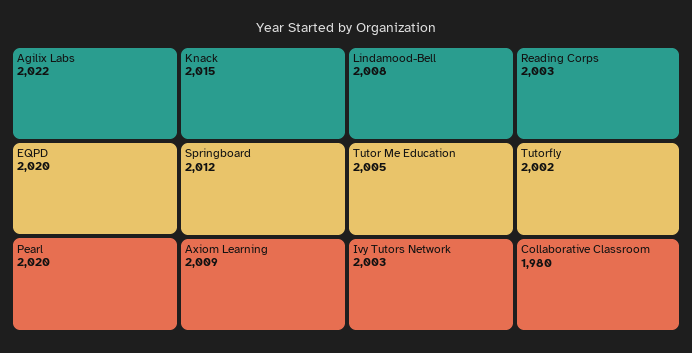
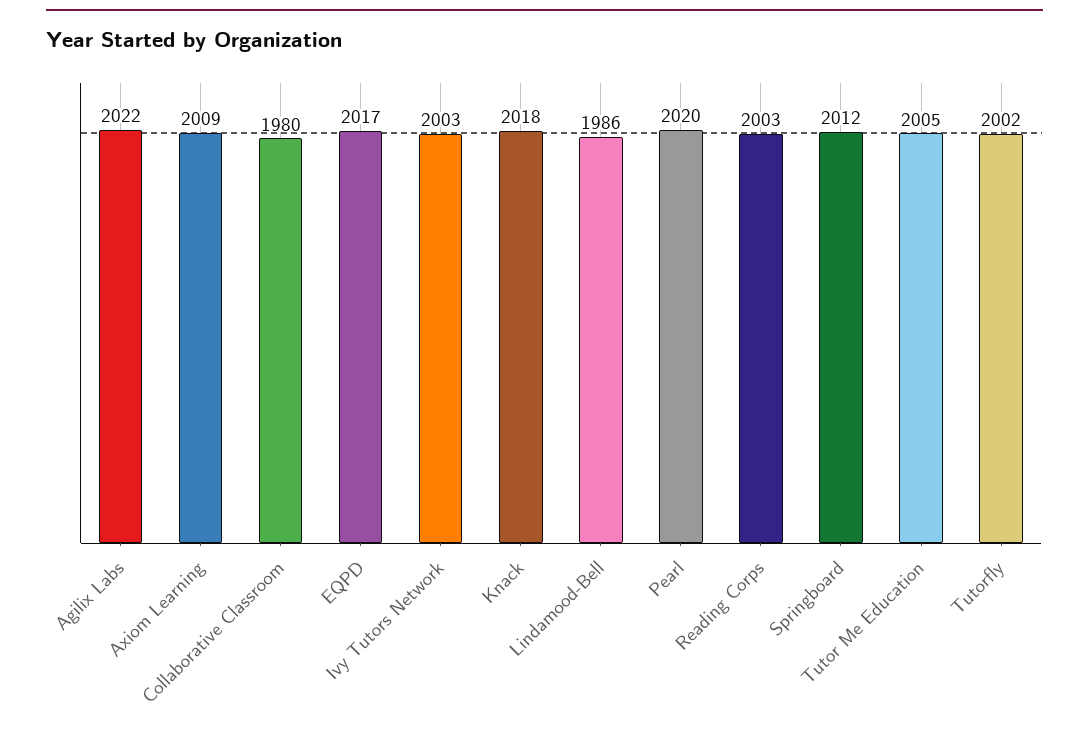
  {
    "Agilix Labs": 2022,
-   "EQPD": 2020,
+   "EQPD": 2017,
    "Pearl": 2020,
-   "Knack": 2015,
+   "Knack": 2018,
    "Springboard": 2012,
    "Axiom Learning": 2009,
-   "Lindamood-Bell": 2008,
+   "Lindamood-Bell": 1986,
    "Tutor Me Education": 2005,
    "Ivy Tutors Network": 2003,
    "Reading Corps": 2003,
    "Tutorfly": 2002,
    "Collaborative Classroom": 1980
  }

